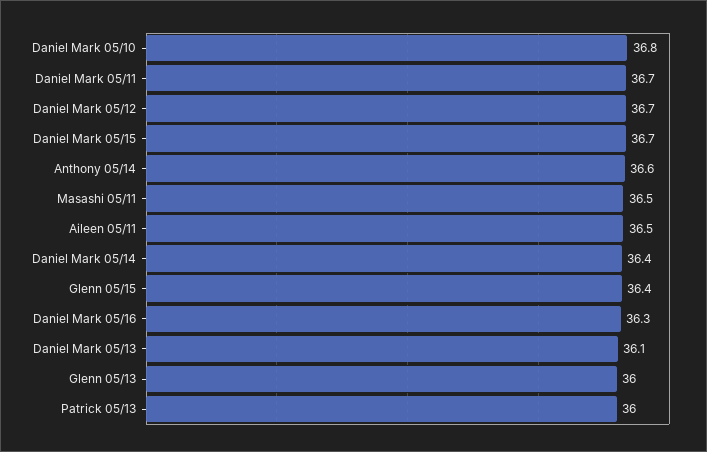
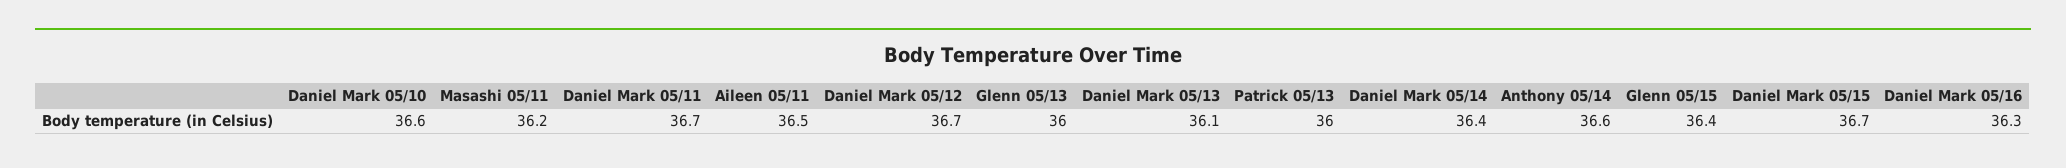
  {
-   "Daniel Mark 05/10": 36.8,
+   "Daniel Mark 05/10": 36.6,
    "Daniel Mark 05/11": 36.7,
    "Daniel Mark 05/12": 36.7,
    "Daniel Mark 05/15": 36.7,
    "Anthony 05/14": 36.6,
-   "Masashi 05/11": 36.5,
+   "Masashi 05/11": 36.2,
    "Aileen 05/11": 36.5,
    "Daniel Mark 05/14": 36.4,
    "Glenn 05/15": 36.4,
    "Daniel Mark 05/16": 36.3,
    "Daniel Mark 05/13": 36.1,
    "Glenn 05/13": 36,
    "Patrick 05/13": 36
  }

